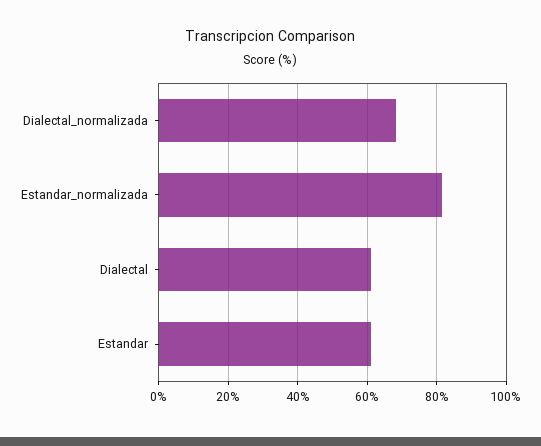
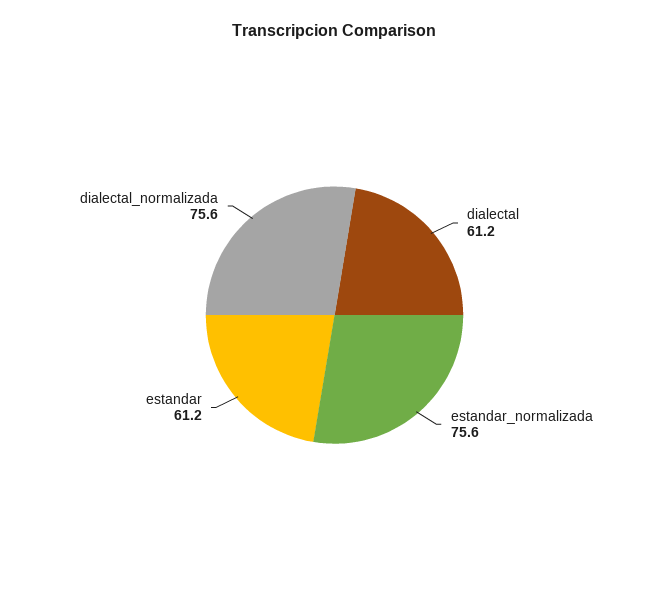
  {
-   "Dialectal_normalizada": 68,
+   "Dialectal_normalizada": 75.6,
-   "Estandar_normalizada": 82,
+   "Estandar_normalizada": 75.6,
    "Dialectal": 61.2,
    "Estandar": 61.2
  }

